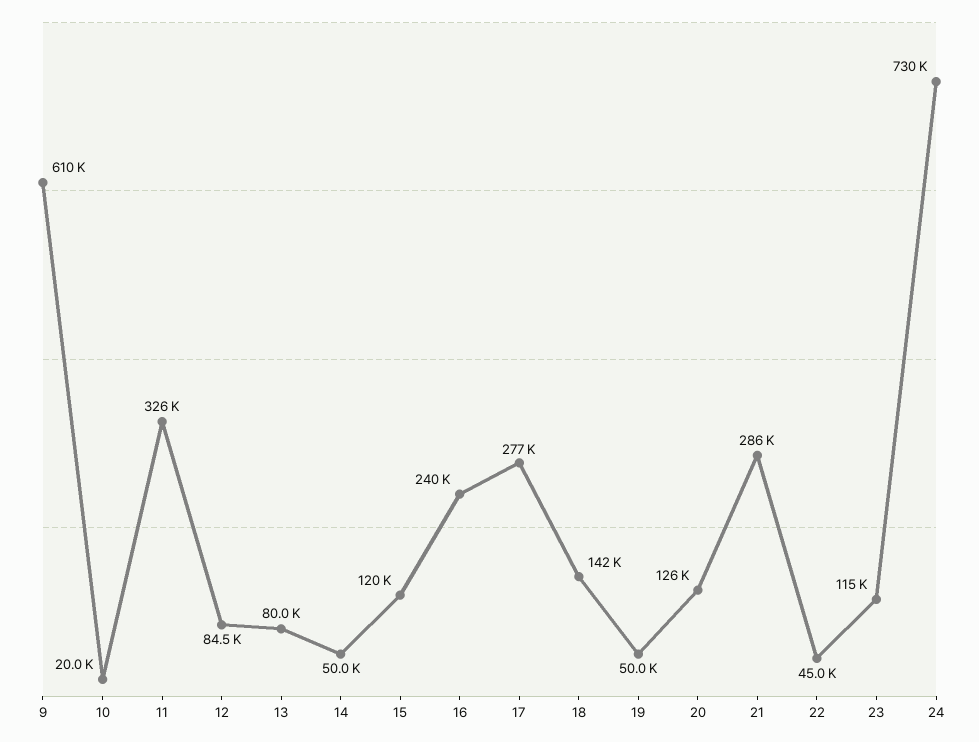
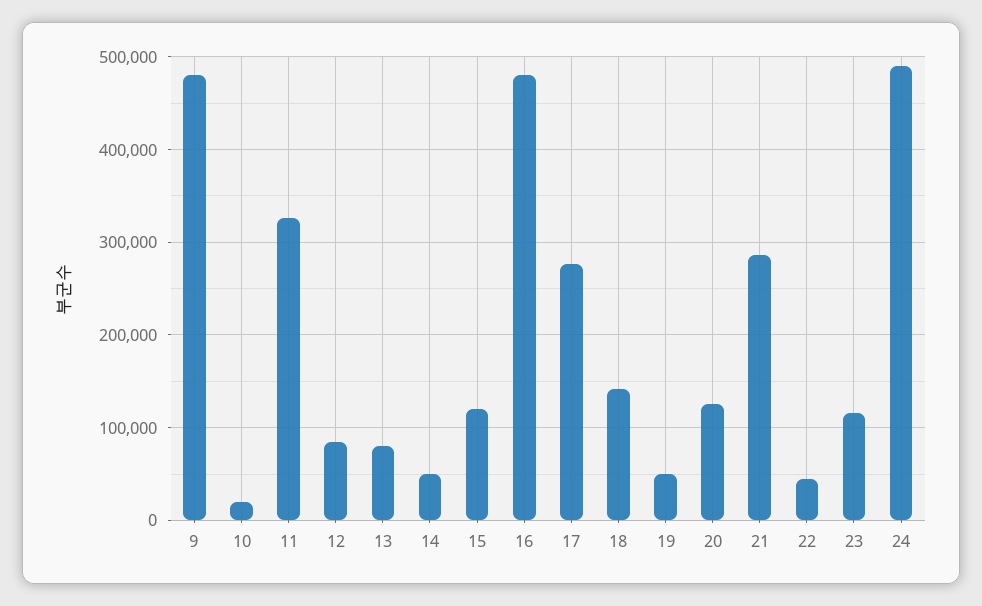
  {
-   "9": 610000,
+   "9": 480000,
    "10": 20000,
    "11": 326000,
    "12": 84500,
    "13": 80000,
    "14": 50000,
    "15": 120000,
-   "16": 240000,
+   "16": 480000,
    "17": 277000,
    "18": 142000,
    "19": 50000,
    "20": 126000,
    "21": 286000,
    "22": 45000,
    "23": 115000,
-   "24": 730000
+   "24": 490000
  }

